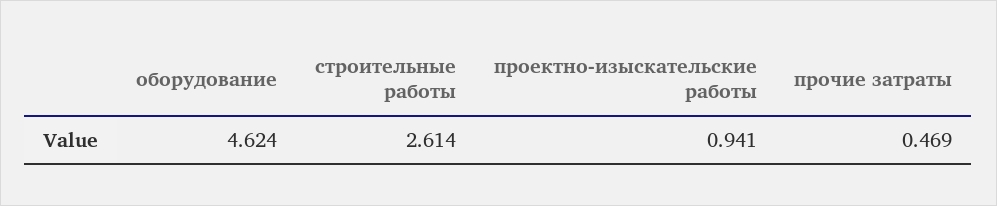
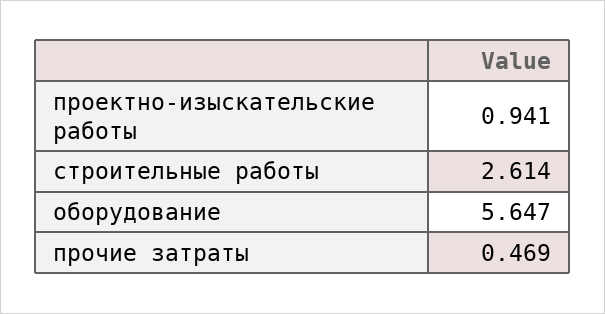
  {
-   "оборудование": 4.624,
+   "оборудование": 5.647,
    "строительные работы": 2.614,
    "проектно-изыскательские работы": 0.941,
    "прочие затраты": 0.469
  }

